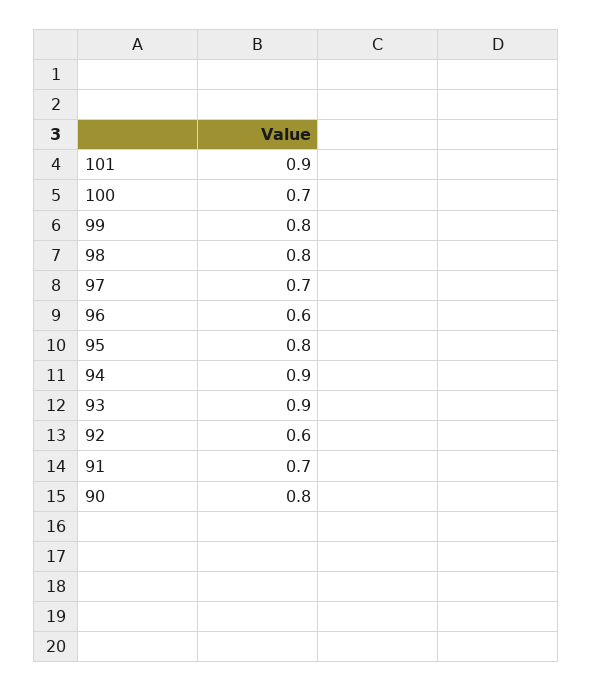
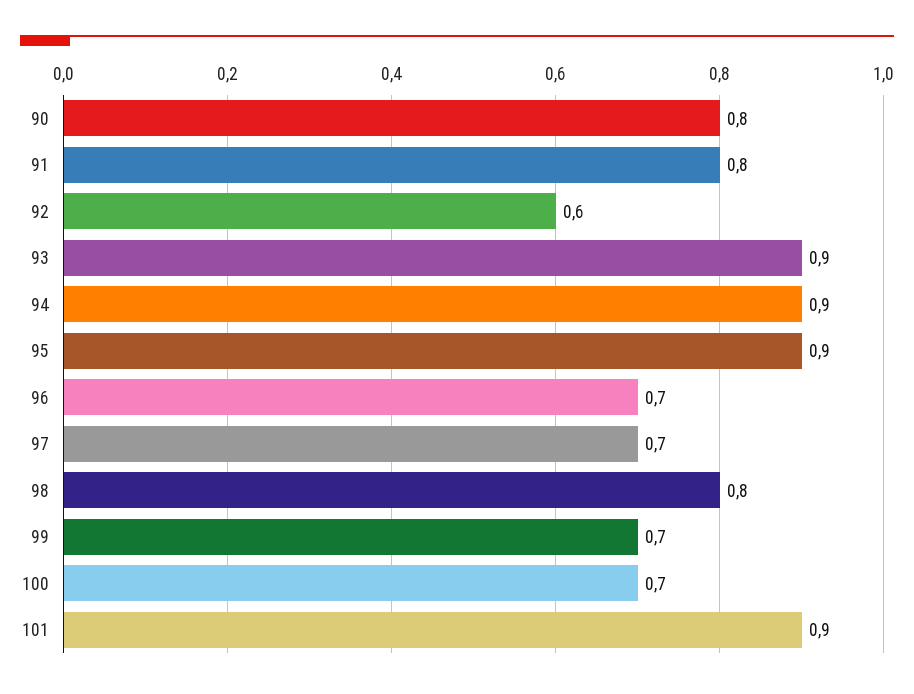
  {
    "101": 0.9,
    "100": 0.7,
-   "99": 0.8,
+   "99": 0.7,
    "98": 0.8,
    "97": 0.7,
-   "96": 0.6,
+   "96": 0.7,
-   "95": 0.8,
+   "95": 0.9,
    "94": 0.9,
    "93": 0.9,
    "92": 0.6,
-   "91": 0.7,
+   "91": 0.8,
    "90": 0.8
  }

